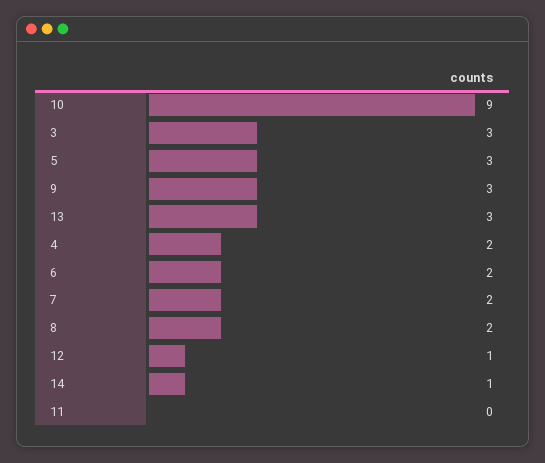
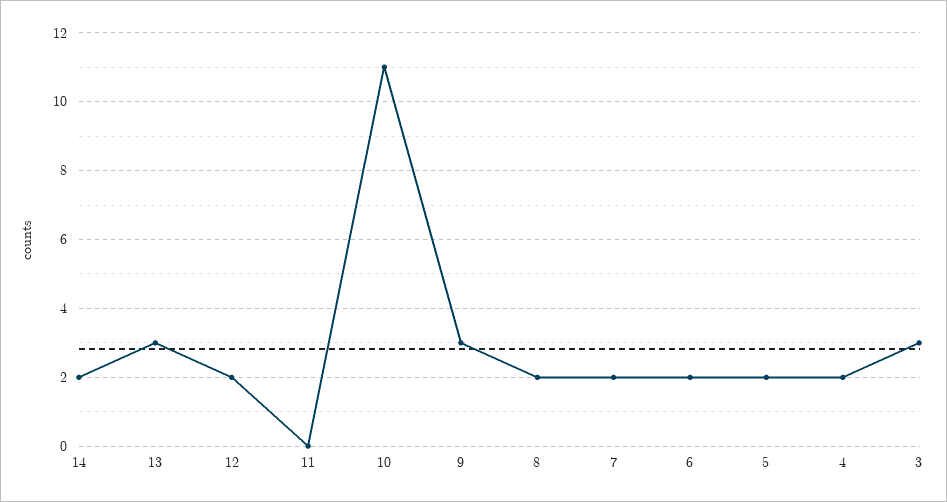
  {
-   "10": 9,
+   "10": 11,
    "3": 3,
-   "5": 3,
+   "5": 2,
    "9": 3,
    "13": 3,
    "4": 2,
    "6": 2,
    "7": 2,
    "8": 2,
-   "12": 1,
+   "12": 2,
-   "14": 1,
+   "14": 2,
    "11": 0
  }

